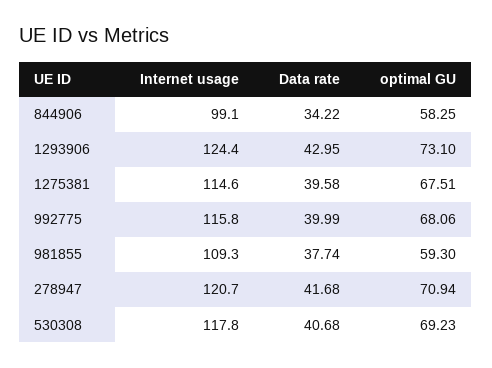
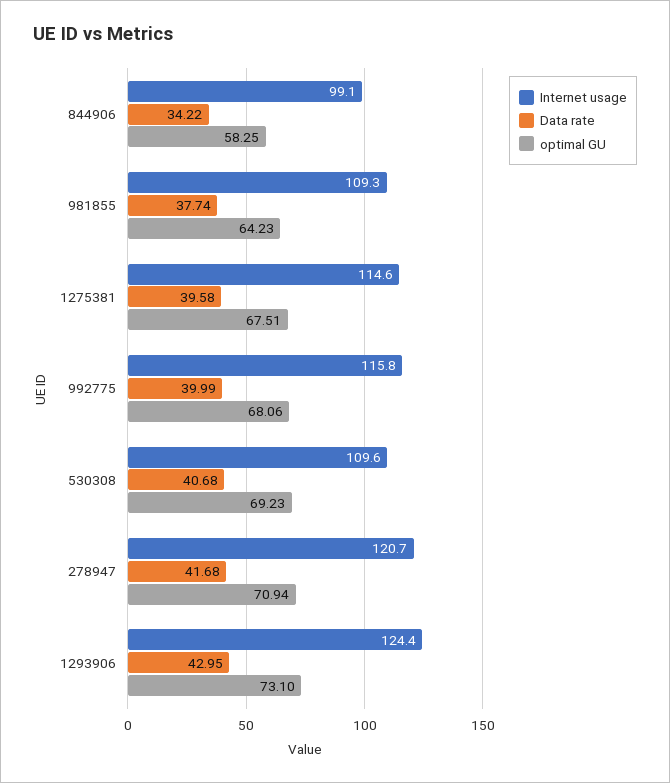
  {
    "Internet usage": {
      "844906": 99.1,
      "1293906": 124.4,
      "1275381": 114.6,
      "992775": 115.8,
      "981855": 109.3,
      "278947": 120.7,
-     "530308": 117.8
+     "530308": 109.6
    },
    "Data rate": {
      "844906": 34.22,
      "1293906": 42.95,
      "1275381": 39.58,
      "992775": 39.99,
      "981855": 37.74,
      "278947": 41.68,
      "530308": 40.68
    },
    "optimal GU": {
      "844906": 58.25,
      "1293906": 73.1,
      "1275381": 67.51,
      "992775": 68.06,
-     "981855": 59.3,
+     "981855": 64.23,
      "278947": 70.94,
      "530308": 69.23
    }
  }

